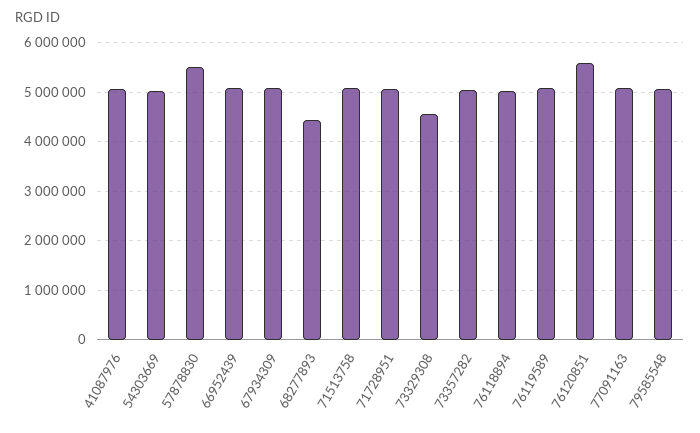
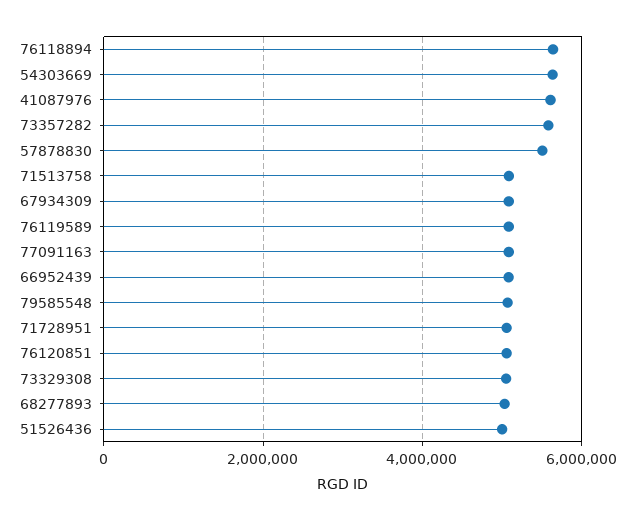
  {
-   "41087976": 5000000,
+   "41087976": 5600000,
-   "54303669": 5000000,
+   "54303669": 5600000,
    "57878830": 5600000,
    "66952439": 5000000,
    "67934309": 5000000,
-   "68277893": 4400000,
+   "68277893": 5000000,
    "71513758": 5000000,
    "71728951": 5000000,
-   "73329308": 4600000,
+   "73329308": 5000000,
-   "73357282": 5000000,
+   "73357282": 5600000,
-   "76118894": 5000000,
+   "76118894": 5600000,
    "76119589": 5000000,
-   "76120851": 5600000,
+   "76120851": 5000000,
    "77091163": 5000000,
-   "79585548": 5000000
+   "79585548": 5000000,
+   "51526436": 5000000
  }

